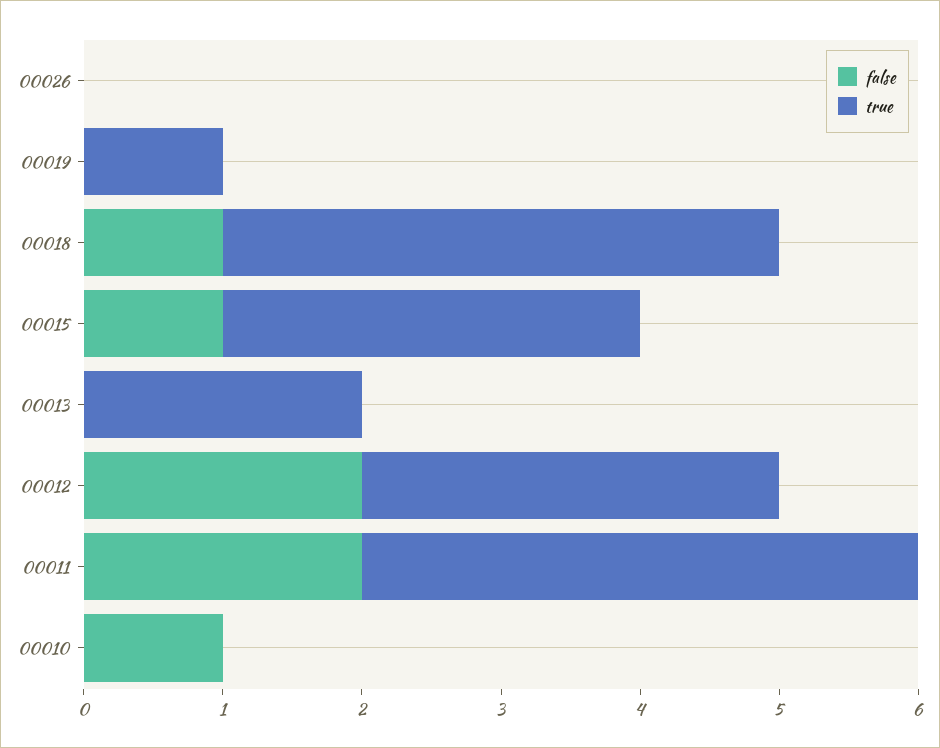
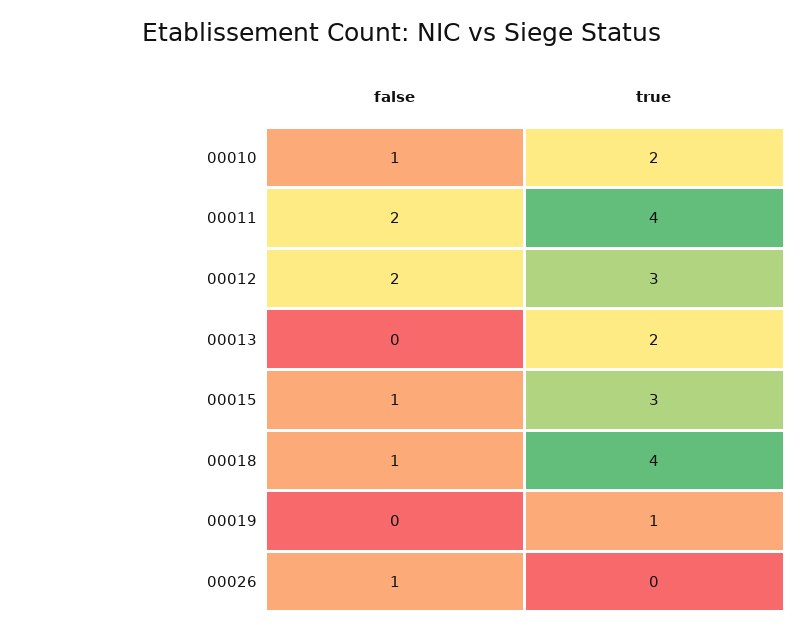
  {
    "false": {
-     "00026": 0,
+     "00026": 1,
      "00019": 0,
      "00018": 1,
      "00015": 1,
      "00013": 0,
      "00012": 2,
      "00011": 2,
      "00010": 1
    },
    "true": {
      "00026": 0,
      "00019": 1,
      "00018": 4,
      "00015": 3,
      "00013": 2,
      "00012": 3,
      "00011": 4,
-     "00010": 0
+     "00010": 2
    }
  }

